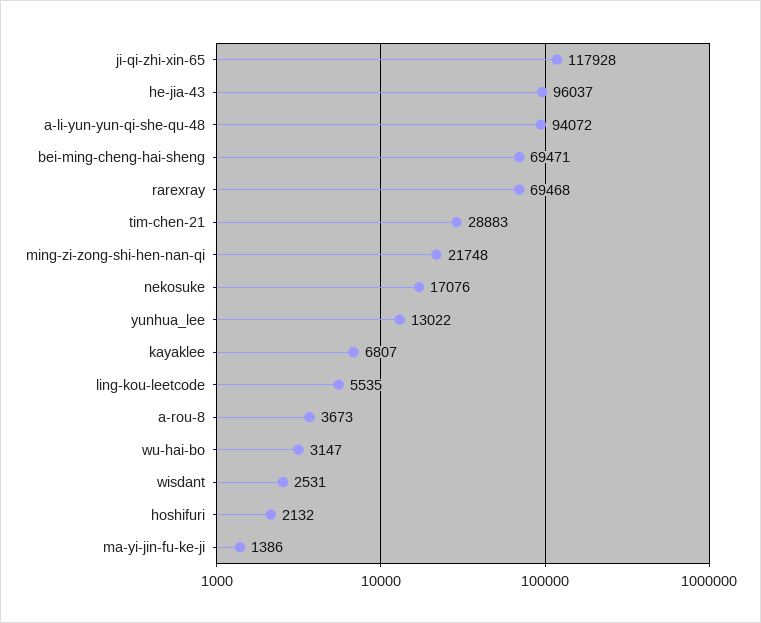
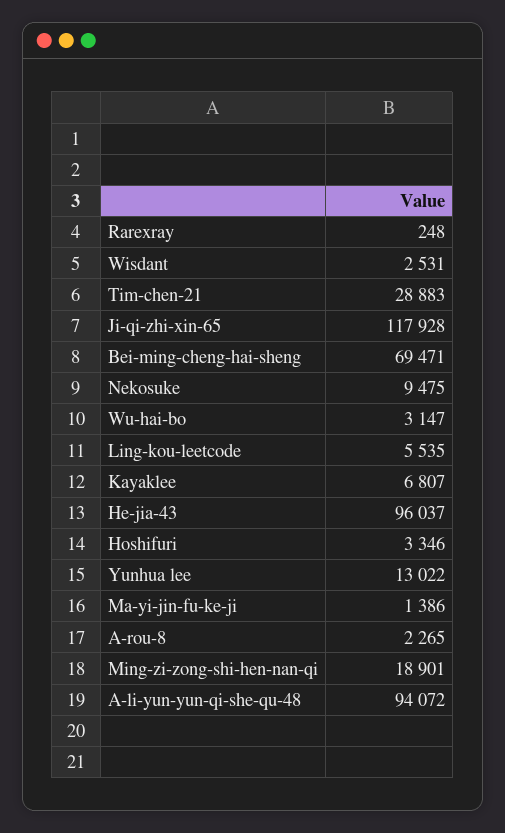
  {
    "ji-qi-zhi-xin-65": 117928,
    "he-jia-43": 96037,
    "a-li-yun-yun-qi-she-qu-48": 94072,
    "bei-ming-cheng-hai-sheng": 69471,
-   "rarexray": 69468,
+   "rarexray": 248,
    "tim-chen-21": 28883,
-   "ming-zi-zong-shi-hen-nan-qi": 21748,
+   "ming-zi-zong-shi-hen-nan-qi": 18901,
-   "nekosuke": 17076,
+   "nekosuke": 9475,
    "yunhua_lee": 13022,
    "kayaklee": 6807,
    "ling-kou-leetcode": 5535,
-   "a-rou-8": 3673,
+   "a-rou-8": 2265,
    "wu-hai-bo": 3147,
    "wisdant": 2531,
-   "hoshifuri": 2132,
+   "hoshifuri": 3346,
    "ma-yi-jin-fu-ke-ji": 1386
  }

